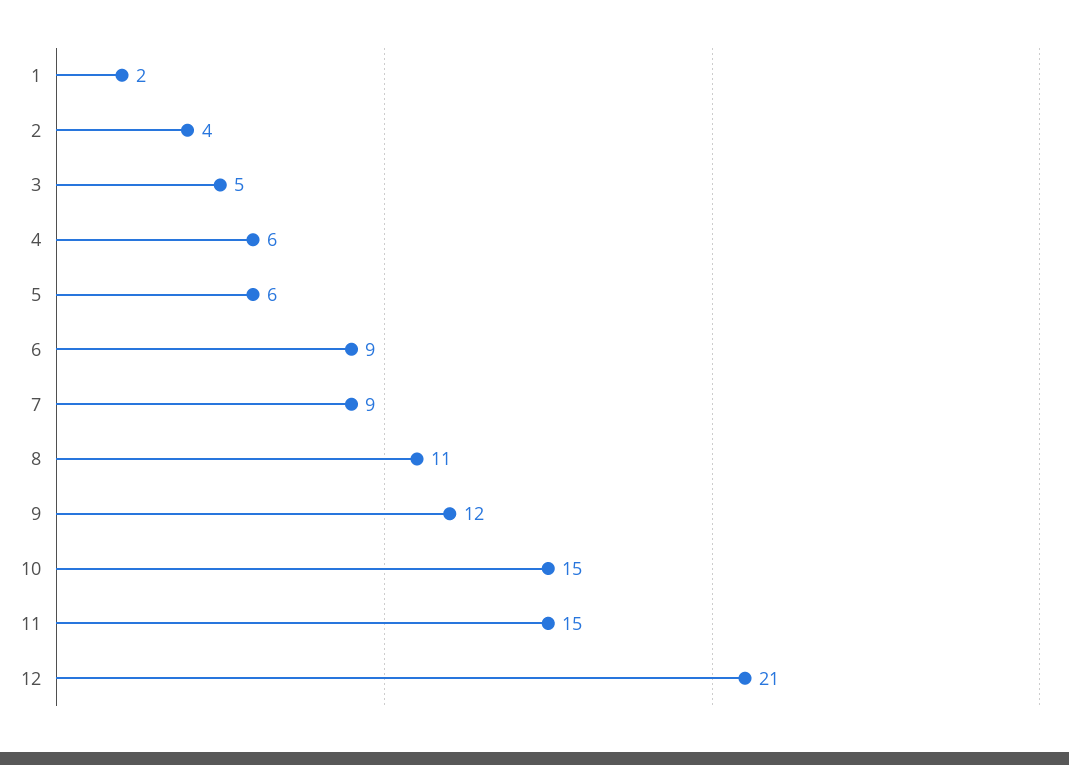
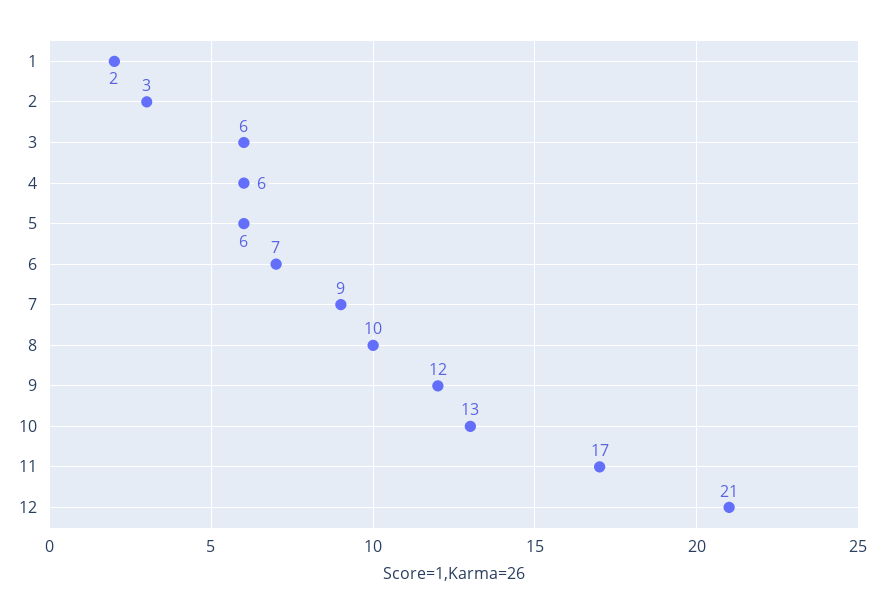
  {
    "1": 2,
-   "2": 4,
+   "2": 3,
-   "3": 5,
+   "3": 6,
    "4": 6,
    "5": 6,
-   "6": 9,
+   "6": 7,
    "7": 9,
-   "8": 11,
+   "8": 10,
    "9": 12,
-   "10": 15,
+   "10": 13,
-   "11": 15,
+   "11": 17,
    "12": 21
  }

